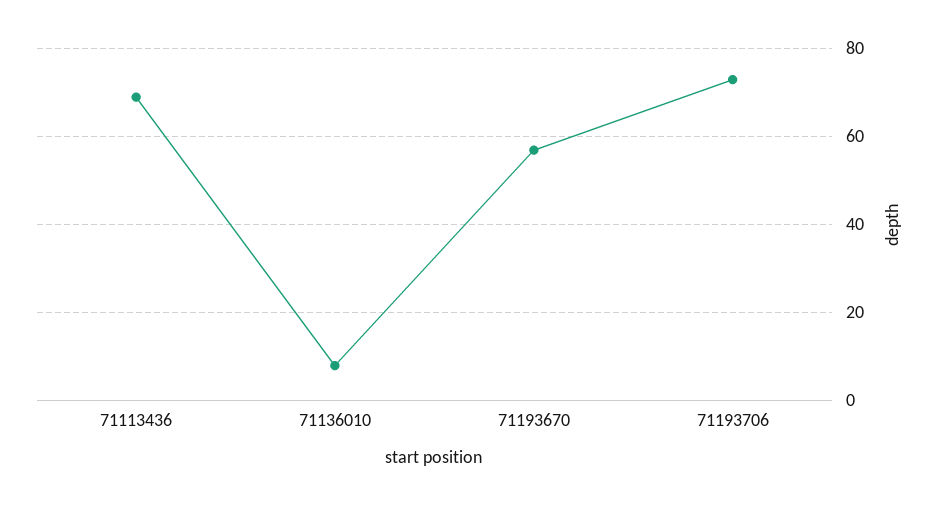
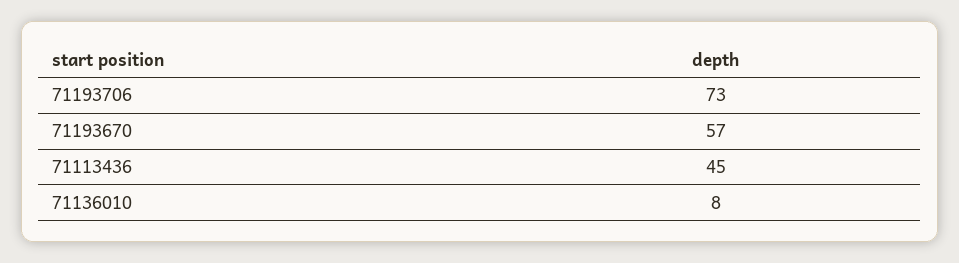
  {
-   "71113436": 70,
+   "71113436": 45,
    "71136010": 8,
    "71193670": 57,
    "71193706": 73
  }

